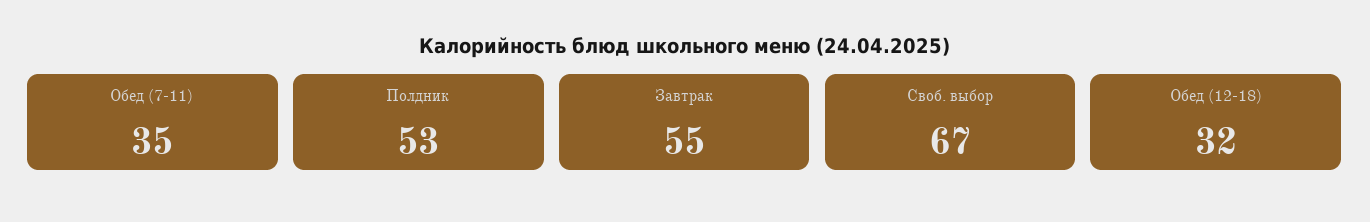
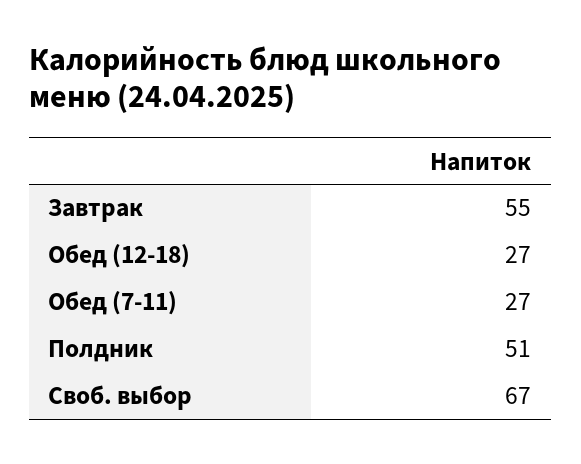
  {
-   "Обед (7-11)": 35,
+   "Обед (7-11)": 27,
-   "Полдник": 53,
+   "Полдник": 51,
    "Завтрак": 55,
    "Своб. выбор": 67,
-   "Обед (12-18)": 32
+   "Обед (12-18)": 27
  }

